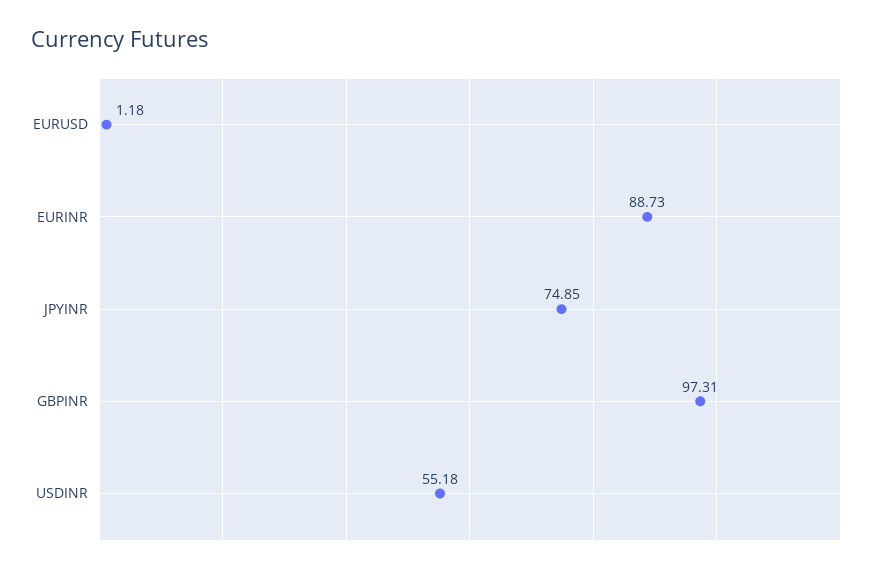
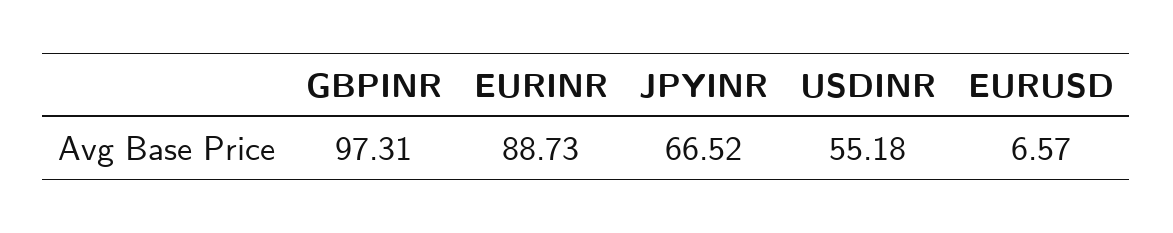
  {
-   "EURUSD": 1.18,
+   "EURUSD": 6.57,
    "EURINR": 88.73,
-   "JPYINR": 74.85,
+   "JPYINR": 66.52,
    "GBPINR": 97.31,
    "USDINR": 55.18
  }

